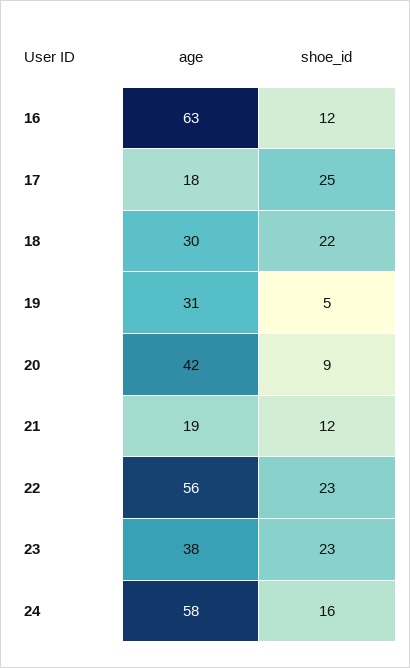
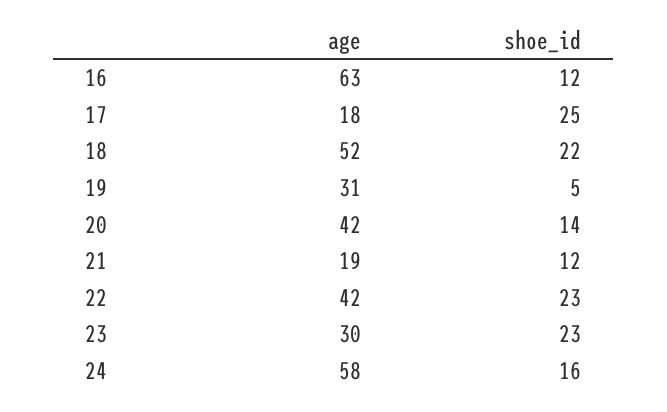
  {
    "age": {
      "16": 63,
      "17": 18,
-     "18": 30,
+     "18": 52,
      "19": 31,
      "20": 42,
      "21": 19,
-     "22": 56,
+     "22": 42,
-     "23": 38,
+     "23": 30,
      "24": 58
    },
    "shoe_id": {
      "16": 12,
      "17": 25,
      "18": 22,
      "19": 5,
-     "20": 9,
+     "20": 14,
      "21": 12,
      "22": 23,
      "23": 23,
      "24": 16
    }
  }

